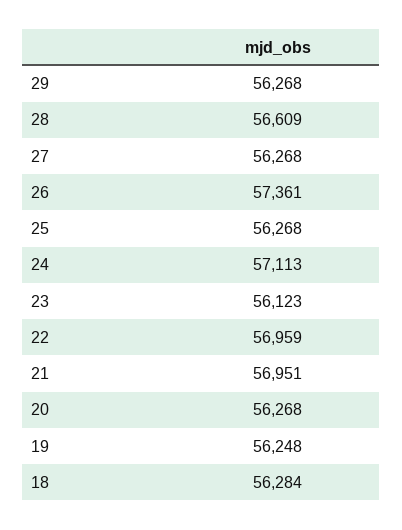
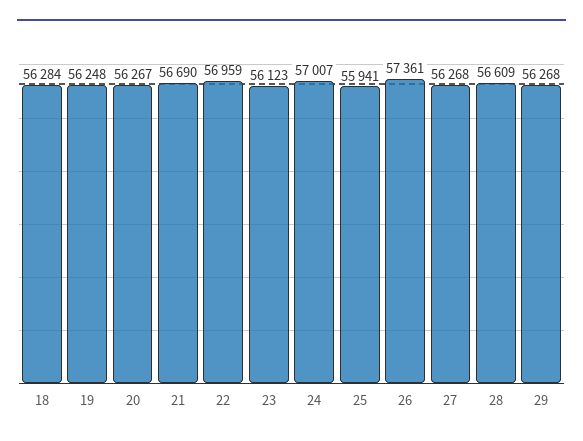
  {
    "29": 56268,
    "28": 56609,
    "27": 56268,
    "26": 57361,
-   "25": 56268,
+   "25": 55941,
-   "24": 57113,
+   "24": 57007,
    "23": 56123,
    "22": 56959,
-   "21": 56951,
+   "21": 56690,
-   "20": 56268,
+   "20": 56267,
    "19": 56248,
    "18": 56284
  }

